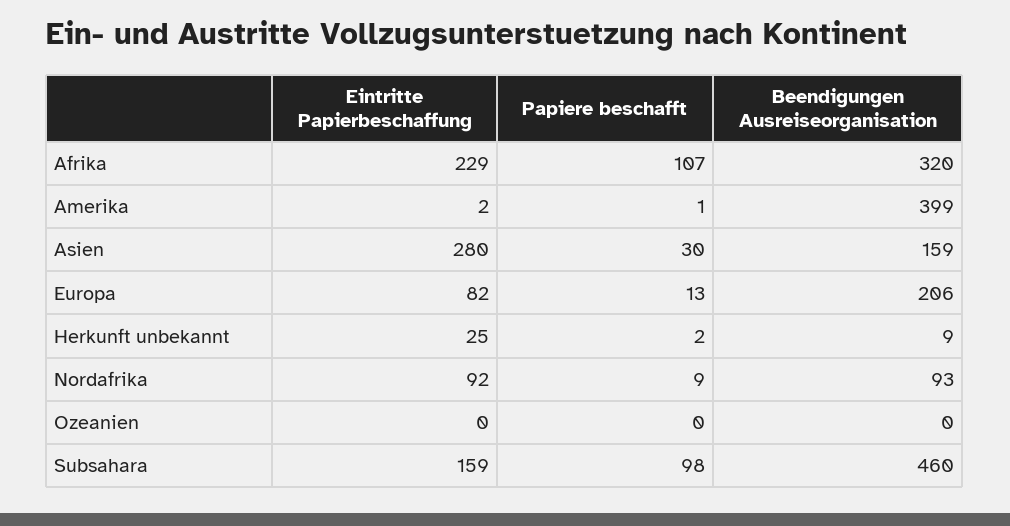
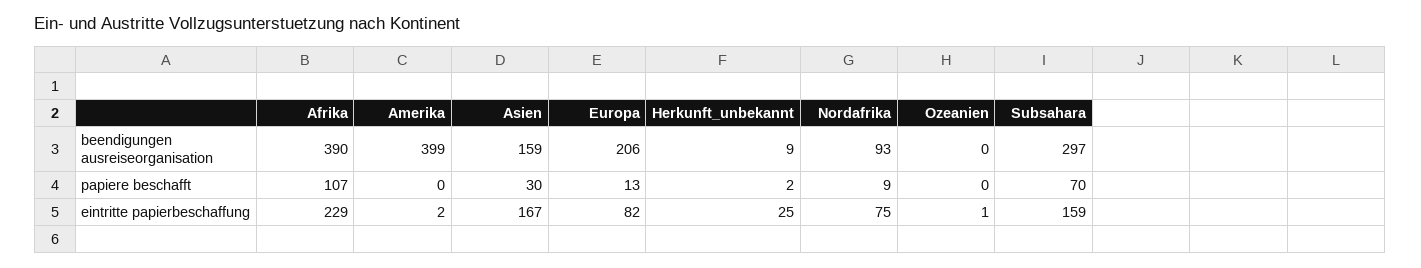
  {
    "Eintritte Papierbeschaffung": {
      "Afrika": 229,
      "Amerika": 2,
-     "Asien": 280,
+     "Asien": 167,
      "Europa": 82,
      "Herkunft unbekannt": 25,
-     "Nordafrika": 92,
+     "Nordafrika": 75,
-     "Ozeanien": 0,
+     "Ozeanien": 1,
      "Subsahara": 159
    },
    "Papiere beschafft": {
      "Afrika": 107,
-     "Amerika": 1,
+     "Amerika": 0,
      "Asien": 30,
      "Europa": 13,
      "Herkunft unbekannt": 2,
      "Nordafrika": 9,
      "Ozeanien": 0,
-     "Subsahara": 98
+     "Subsahara": 70
    },
    "Beendigungen Ausreiseorganisation": {
-     "Afrika": 320,
+     "Afrika": 390,
      "Amerika": 399,
      "Asien": 159,
      "Europa": 206,
      "Herkunft unbekannt": 9,
      "Nordafrika": 93,
      "Ozeanien": 0,
-     "Subsahara": 460
+     "Subsahara": 297
    }
  }

